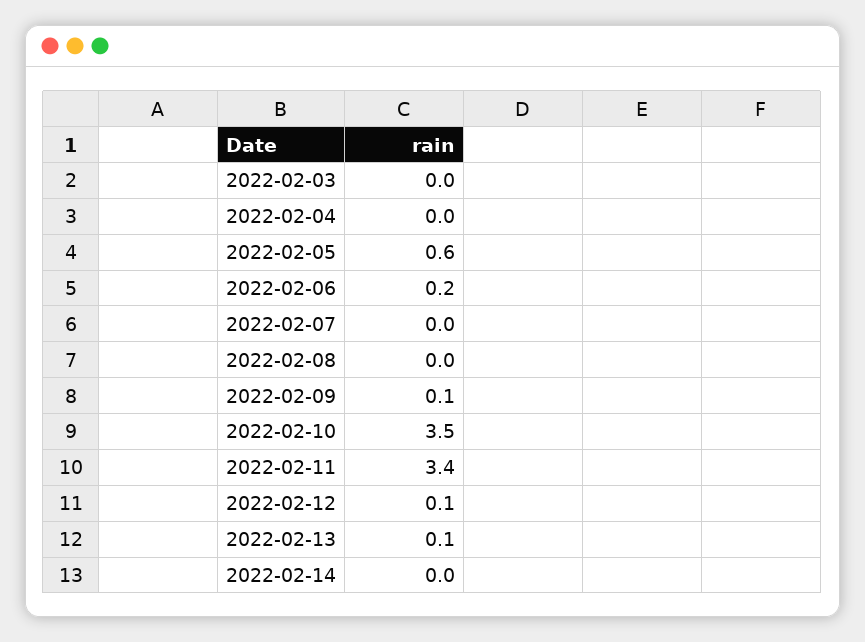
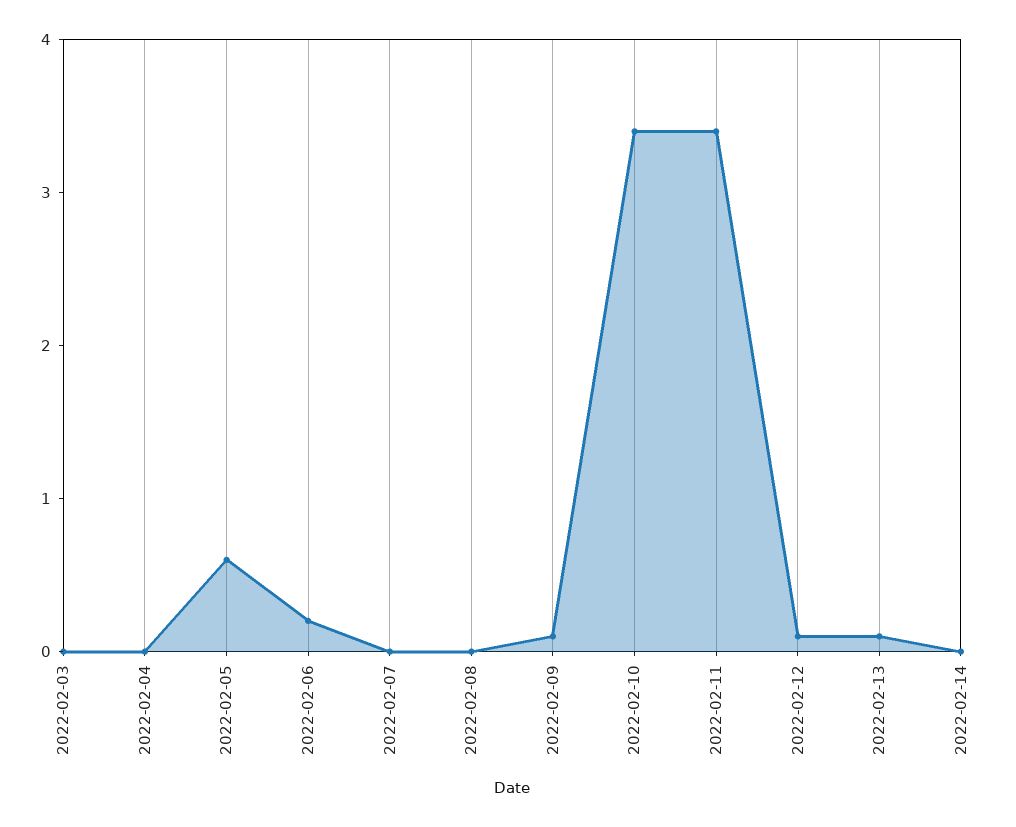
  {
    "2022-02-03": 0,
    "2022-02-04": 0,
    "2022-02-05": 0.6,
    "2022-02-06": 0.2,
    "2022-02-07": 0,
    "2022-02-08": 0,
    "2022-02-09": 0.1,
-   "2022-02-10": 3.5,
+   "2022-02-10": 3.4,
    "2022-02-11": 3.4,
    "2022-02-12": 0.1,
    "2022-02-13": 0.1,
    "2022-02-14": 0
  }

